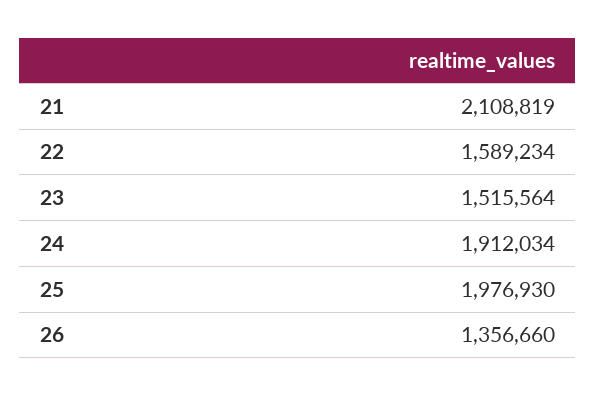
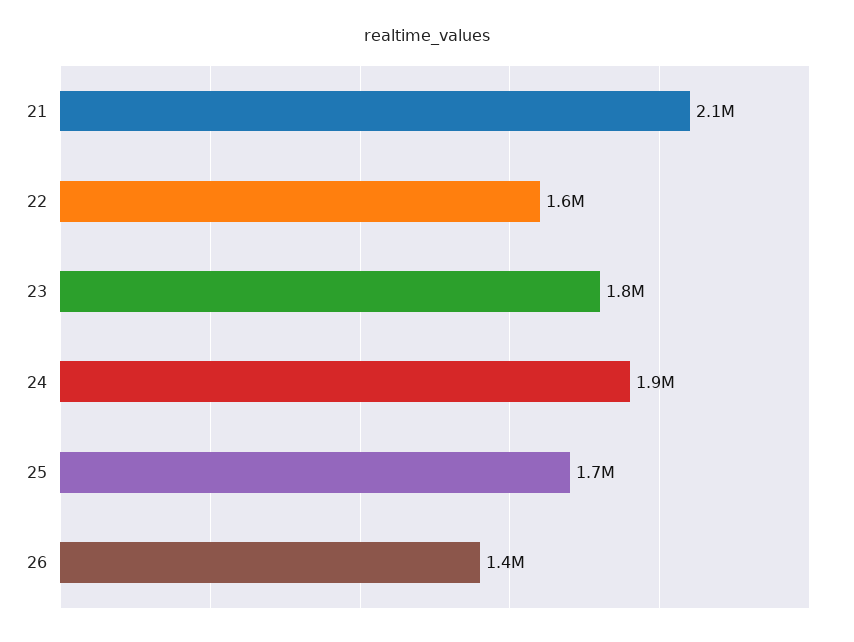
  {
    "21": 2108819,
    "22": 1589234,
-   "23": 1515564,
+   "23": 1800000,
    "24": 1912034,
-   "25": 1976930,
+   "25": 1700000,
    "26": 1356660
  }

